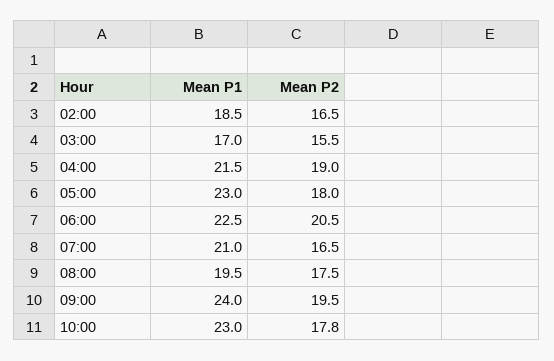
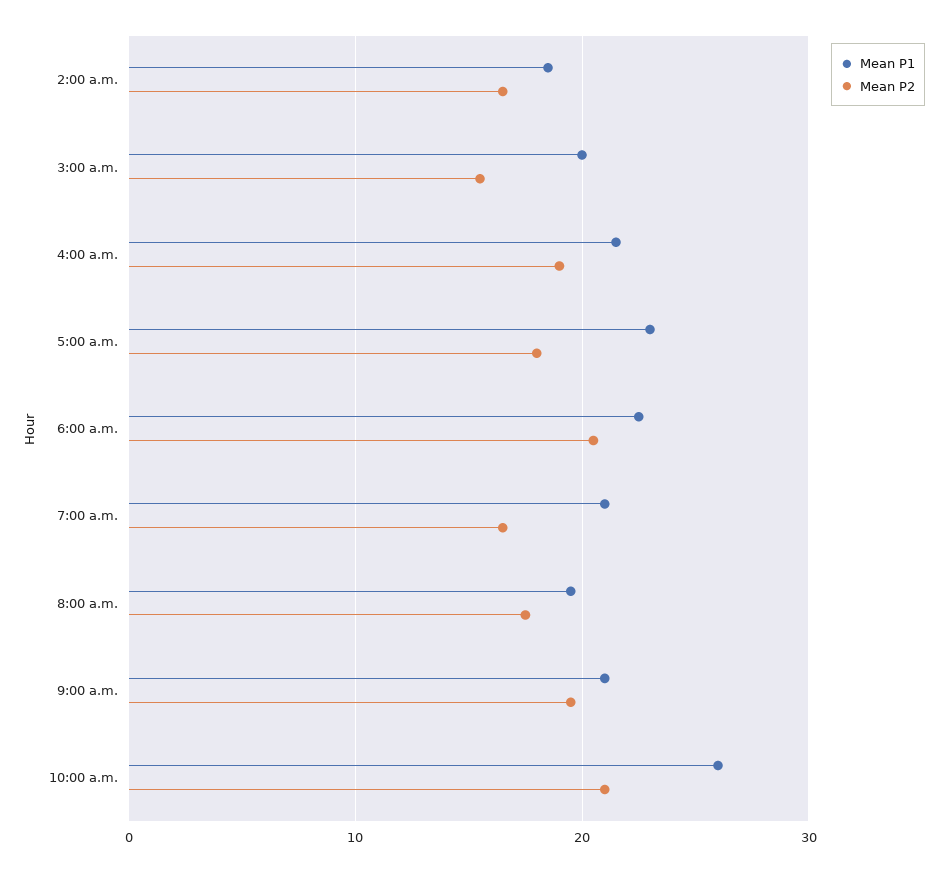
  {
    "Mean P1": {
      "02:00": 18.5,
-     "03:00": 17,
+     "03:00": 20,
      "04:00": 21.5,
      "05:00": 23,
      "06:00": 22.5,
      "07:00": 21,
      "08:00": 19.5,
-     "09:00": 24,
+     "09:00": 21,
-     "10:00": 23
+     "10:00": 26
    },
    "Mean P2": {
      "02:00": 16.5,
      "03:00": 15.5,
      "04:00": 19,
      "05:00": 18,
      "06:00": 20.5,
      "07:00": 16.5,
      "08:00": 17.5,
      "09:00": 19.5,
-     "10:00": 17.8
+     "10:00": 21
    }
  }

